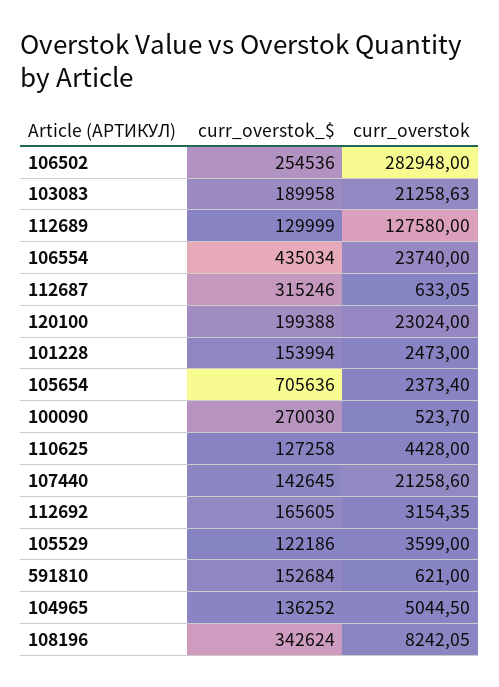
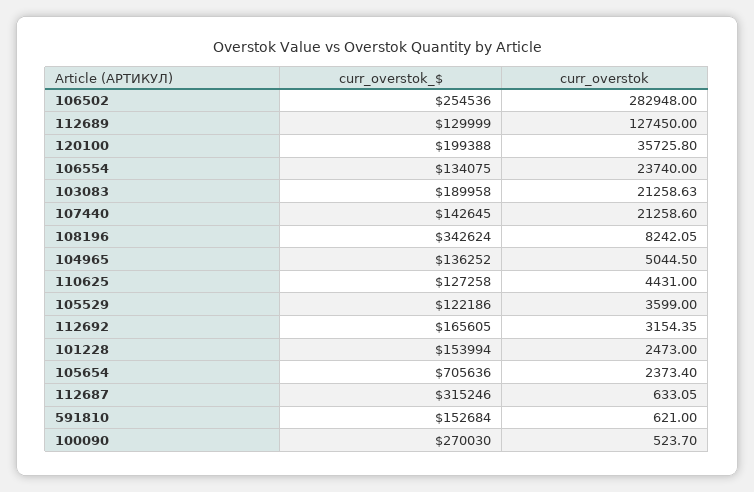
  {
    "curr_overstok_$": {
      "106502": 254536,
      "103083": 189958,
      "112689": 129999,
-     "106554": 435034,
+     "106554": 134075,
      "112687": 315246,
      "120100": 199388,
      "101228": 153994,
      "105654": 705636,
      "100090": 270030,
      "110625": 127258,
      "107440": 142645,
      "112692": 165605,
      "105529": 122186,
      "591810": 152684,
      "104965": 136252,
      "108196": 342624
    },
    "curr_overstok": {
      "106502": 282948,
      "103083": 21258.63,
-     "112689": 127580,
+     "112689": 127450,
      "106554": 23740,
      "112687": 633.05,
-     "120100": 23024,
+     "120100": 35725.8,
      "101228": 2473,
      "105654": 2373.4,
      "100090": 523.7,
-     "110625": 4428,
+     "110625": 4431,
      "107440": 21258.6,
      "112692": 3154.35,
      "105529": 3599,
      "591810": 621,
      "104965": 5044.5,
      "108196": 8242.05
    }
  }

